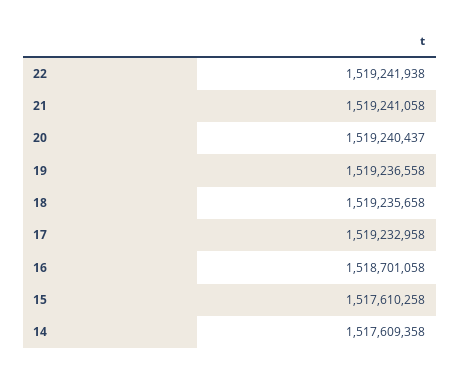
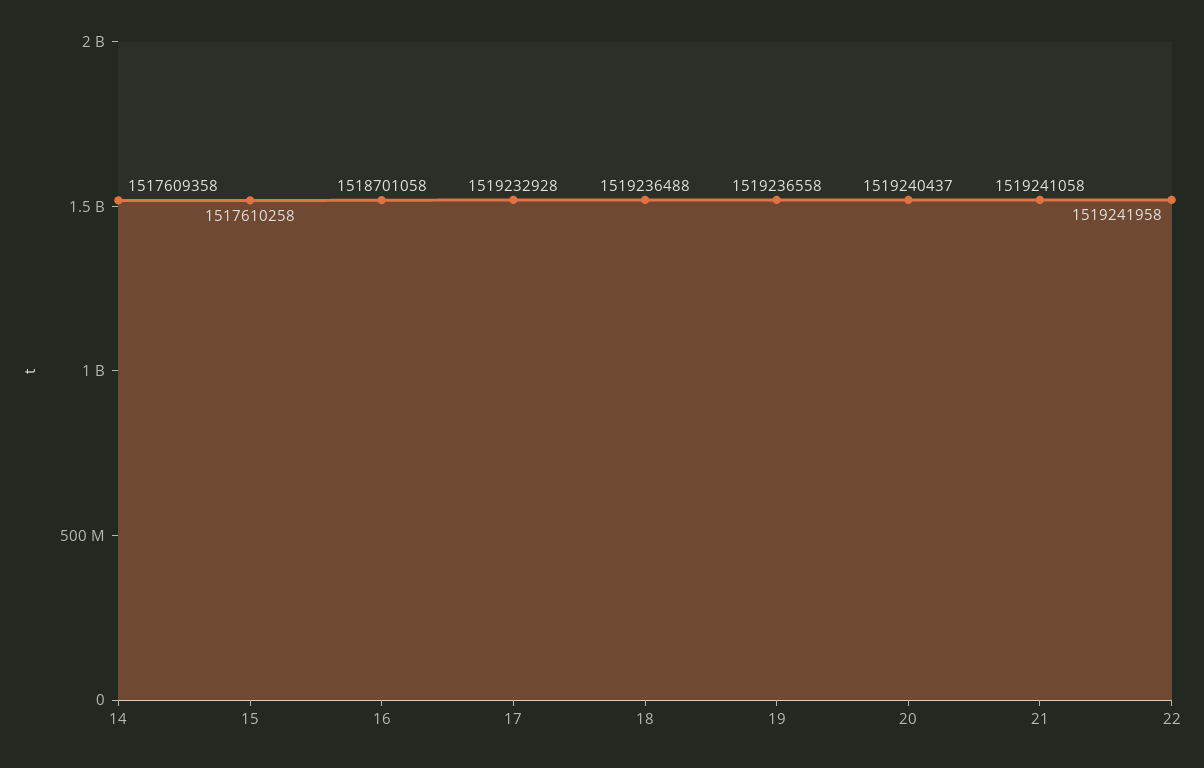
  {
-   "22": 1519241938,
+   "22": 1519241958,
    "21": 1519241058,
    "20": 1519240437,
    "19": 1519236558,
-   "18": 1519235658,
+   "18": 1519236488,
-   "17": 1519232958,
+   "17": 1519232928,
    "16": 1518701058,
    "15": 1517610258,
    "14": 1517609358
  }

